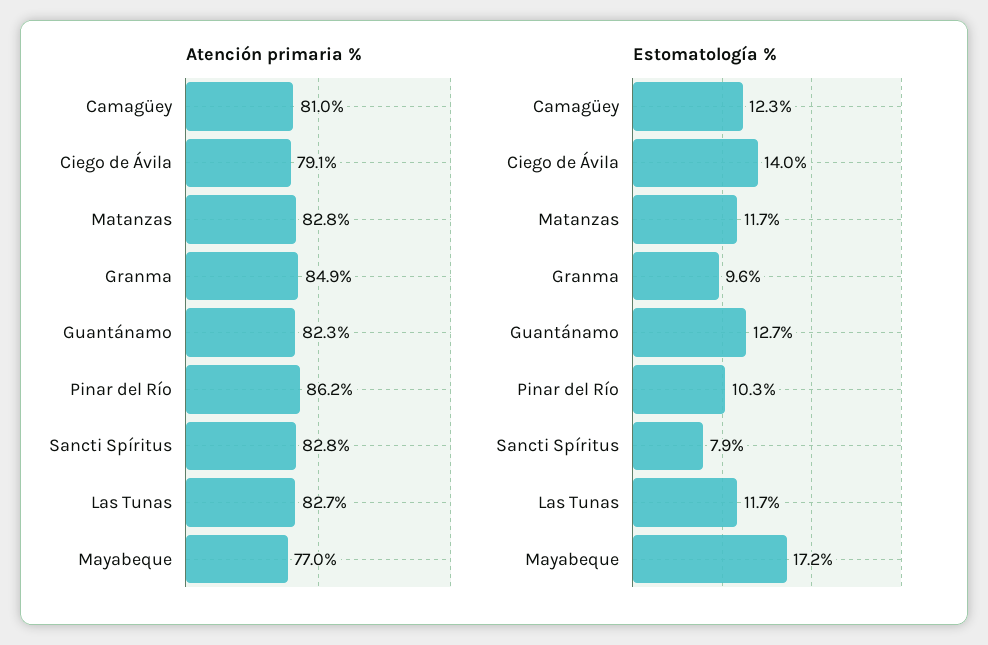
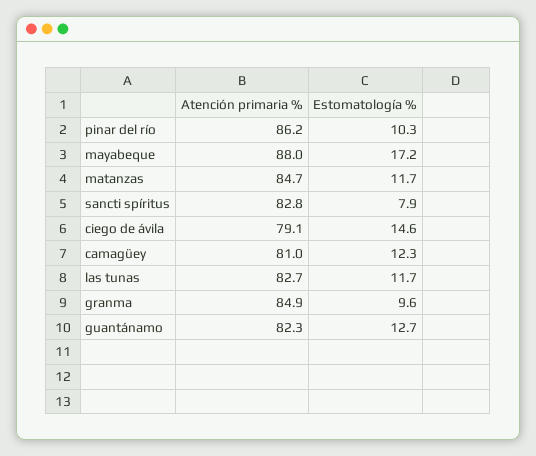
  {
    "Atención primaria %": {
      "Camagüey": 81,
      "Ciego de Ávila": 79.1,
-     "Matanzas": 82.8,
+     "Matanzas": 84.7,
      "Granma": 84.9,
      "Guantánamo": 82.3,
      "Pinar del Río": 86.2,
      "Sancti Spíritus": 82.8,
      "Las Tunas": 82.7,
-     "Mayabeque": 77
+     "Mayabeque": 88
    },
    "Estomatología %": {
      "Camagüey": 12.3,
-     "Ciego de Ávila": 14,
+     "Ciego de Ávila": 14.6,
      "Matanzas": 11.7,
      "Granma": 9.6,
      "Guantánamo": 12.7,
      "Pinar del Río": 10.3,
      "Sancti Spíritus": 7.9,
      "Las Tunas": 11.7,
      "Mayabeque": 17.2
    }
  }

